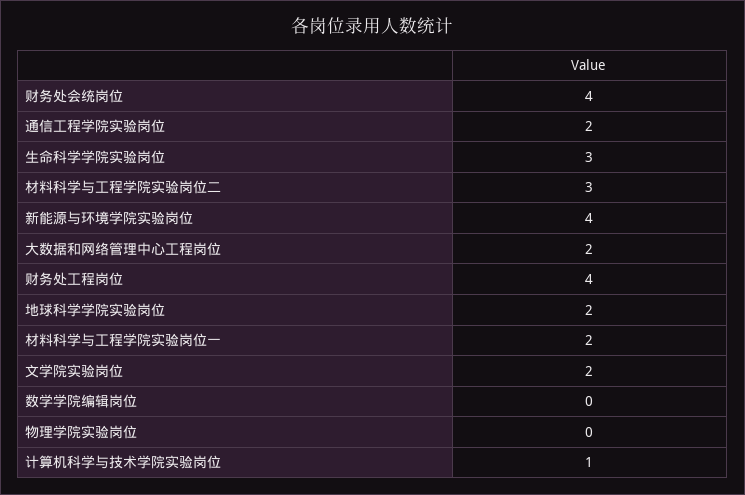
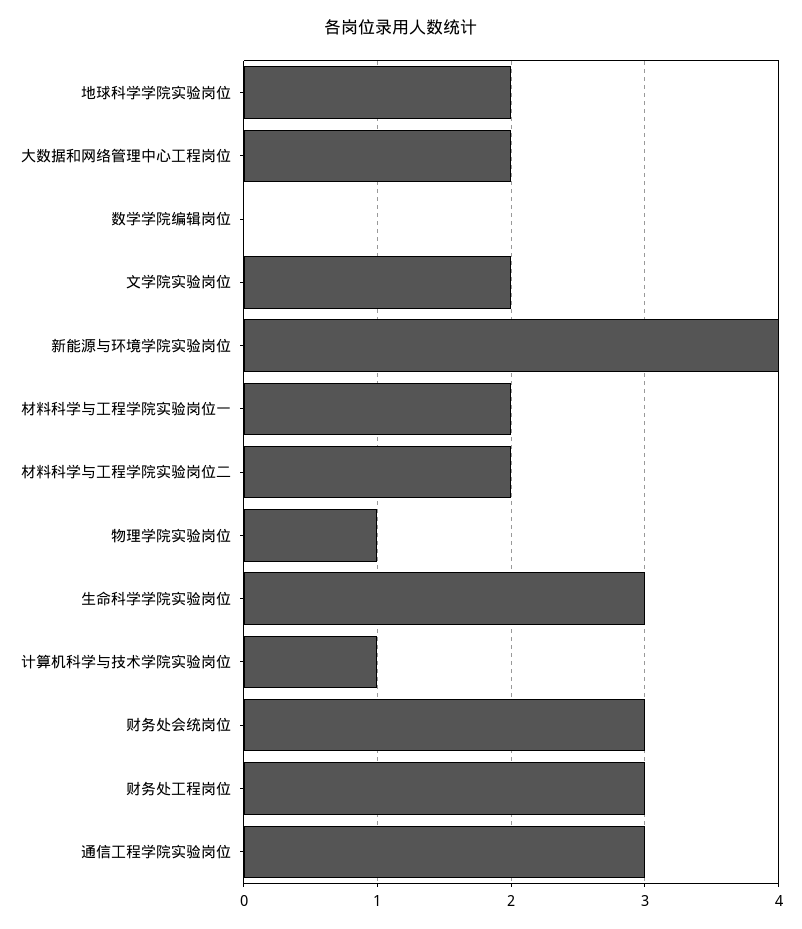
  {
-   "财务处会统岗位": 4,
+   "财务处会统岗位": 3,
-   "通信工程学院实验岗位": 2,
+   "通信工程学院实验岗位": 3,
    "生命科学学院实验岗位": 3,
-   "材料科学与工程学院实验岗位二": 3,
+   "材料科学与工程学院实验岗位二": 2,
    "新能源与环境学院实验岗位": 4,
    "大数据和网络管理中心工程岗位": 2,
-   "财务处工程岗位": 4,
+   "财务处工程岗位": 3,
    "地球科学学院实验岗位": 2,
    "材料科学与工程学院实验岗位一": 2,
    "文学院实验岗位": 2,
    "数学学院编辑岗位": 0,
-   "物理学院实验岗位": 0,
+   "物理学院实验岗位": 1,
    "计算机科学与技术学院实验岗位": 1
  }

